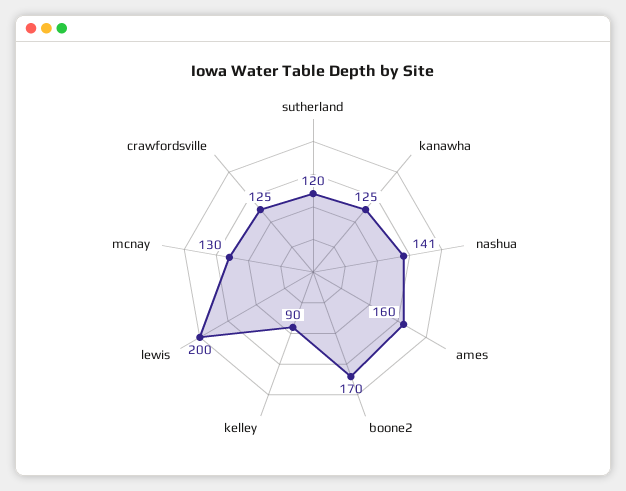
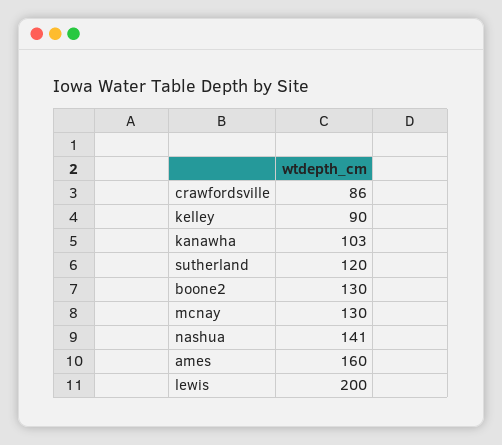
  {
    "sutherland": 120,
-   "kanawha": 125,
+   "kanawha": 103,
    "nashua": 141,
    "ames": 160,
-   "boone2": 170,
+   "boone2": 130,
    "kelley": 90,
    "lewis": 200,
    "mcnay": 130,
-   "crawfordsville": 125
+   "crawfordsville": 86
  }

